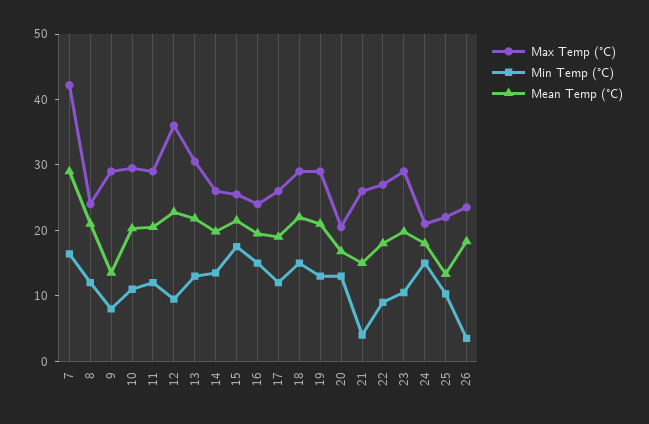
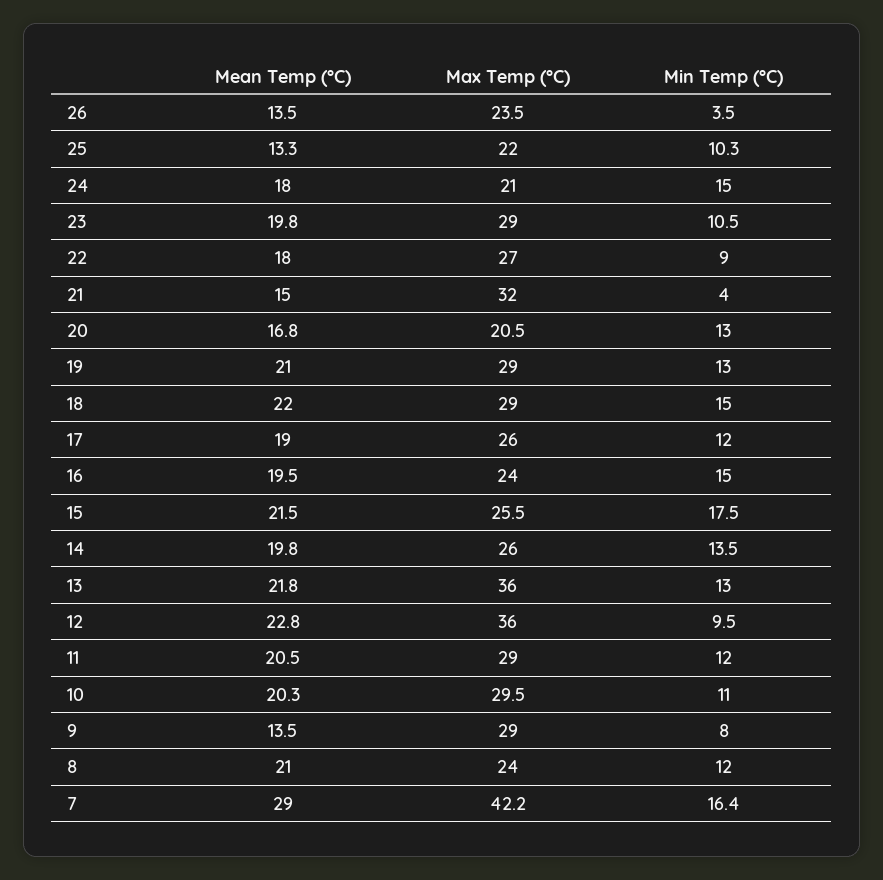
  {
    "Max Temp (°C)": {
      "7": 42.2,
      "8": 24,
      "9": 29,
      "10": 29.5,
      "11": 29,
      "12": 36,
-     "13": 30,
+     "13": 36,
      "14": 26,
      "15": 25.5,
      "16": 24,
      "17": 26,
      "18": 29,
      "19": 29,
      "20": 20.5,
-     "21": 26,
+     "21": 32,
      "22": 27,
      "23": 29,
      "24": 21,
      "25": 22,
      "26": 23.5
    },
    "Min Temp (°C)": {
      "7": 16.4,
      "8": 12,
      "9": 8,
      "10": 11,
      "11": 12,
      "12": 9.5,
      "13": 13,
      "14": 13.5,
      "15": 17.5,
      "16": 15,
      "17": 12,
      "18": 15,
      "19": 13,
      "20": 13,
      "21": 4,
      "22": 9,
      "23": 10.5,
      "24": 15,
      "25": 10.3,
      "26": 3.5
    },
    "Mean Temp (°C)": {
      "7": 29,
      "8": 21,
      "9": 13.5,
      "10": 20.3,
      "11": 20.5,
      "12": 22.8,
      "13": 21.8,
      "14": 19.8,
      "15": 21.5,
      "16": 19.5,
      "17": 19,
      "18": 22,
      "19": 21,
      "20": 16.8,
      "21": 15,
      "22": 18,
      "23": 19.8,
      "24": 18,
      "25": 13.3,
-     "26": 18
+     "26": 13.5
    }
  }

